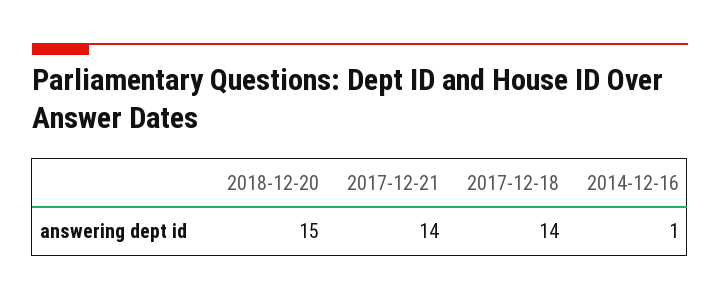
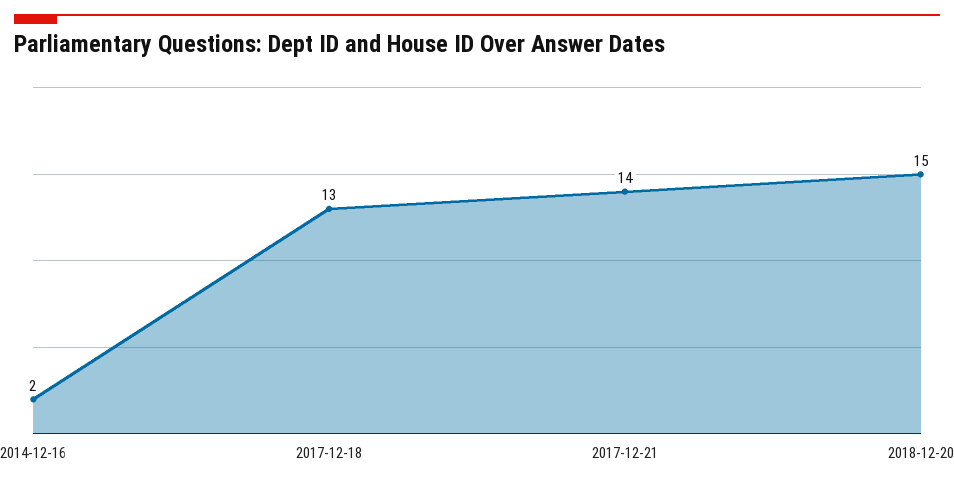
  {
    "2018-12-20": 15,
    "2017-12-21": 14,
-   "2017-12-18": 14,
+   "2017-12-18": 13,
-   "2014-12-16": 1
+   "2014-12-16": 2
  }

